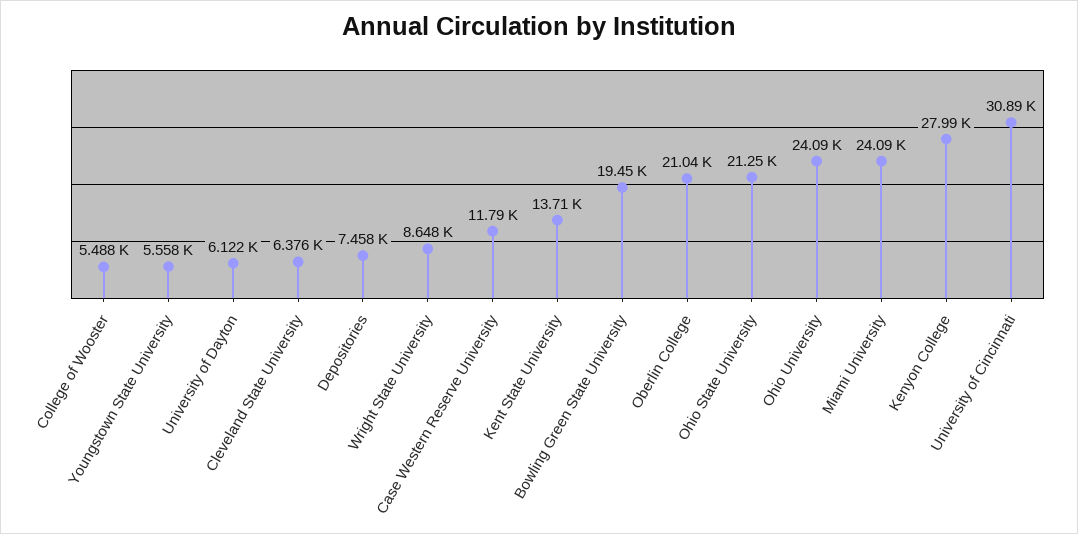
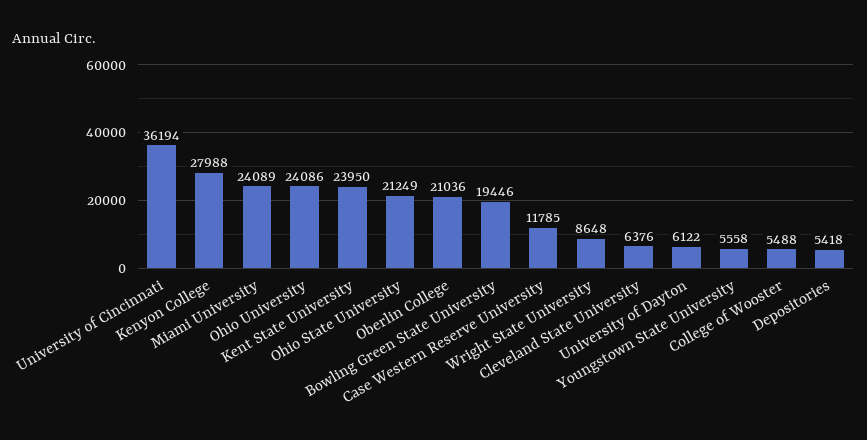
  {
    "College of Wooster": 5488,
    "Youngstown State University": 5558,
    "University of Dayton": 6122,
    "Cleveland State University": 6376,
-   "Depositories": 7458,
+   "Depositories": 5418,
    "Wright State University": 8648,
    "Case Western Reserve University": 11785,
-   "Kent State University": 13710,
+   "Kent State University": 23950,
    "Bowling Green State University": 19446,
    "Oberlin College": 21036,
    "Ohio State University": 21249,
    "Ohio University": 24086,
    "Miami University": 24089,
    "Kenyon College": 27988,
-   "University of Cincinnati": 30890
+   "University of Cincinnati": 36194
  }

